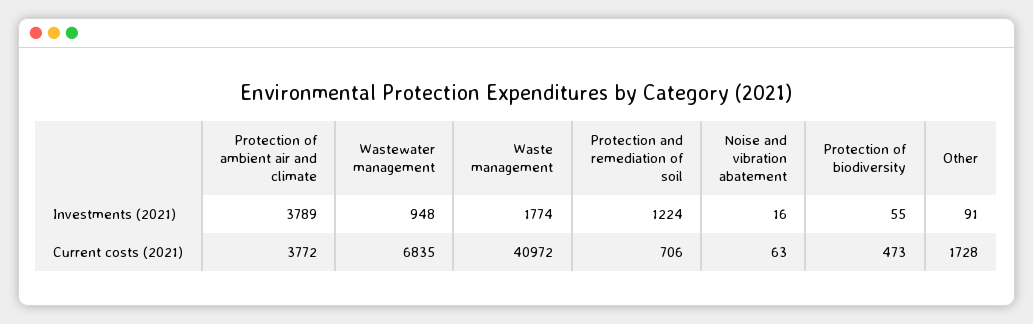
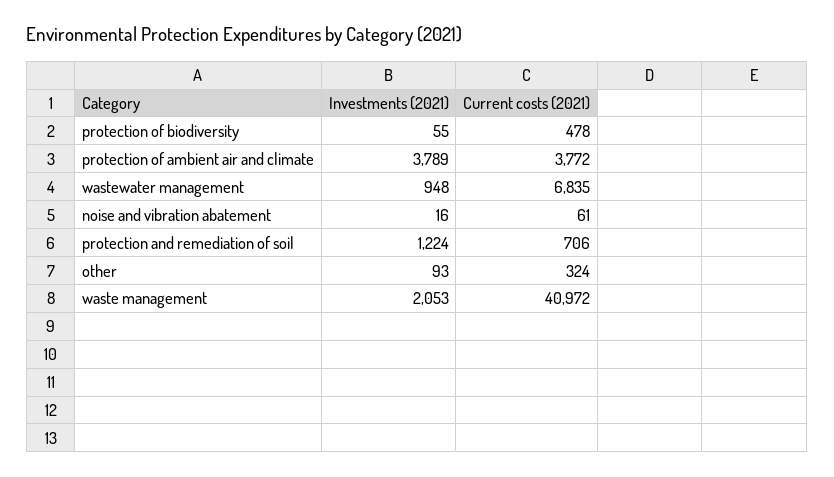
  {
    "Protection of ambient air and climate": {
      "Investments (2021)": 3789,
      "Current costs (2021)": 3772
    },
    "Wastewater management": {
      "Investments (2021)": 948,
      "Current costs (2021)": 6835
    },
    "Waste management": {
-     "Investments (2021)": 1774,
+     "Investments (2021)": 2053,
      "Current costs (2021)": 40972
    },
    "Protection and remediation of soil": {
      "Investments (2021)": 1224,
      "Current costs (2021)": 706
    },
    "Noise and vibration abatement": {
      "Investments (2021)": 16,
-     "Current costs (2021)": 63
+     "Current costs (2021)": 61
    },
    "Protection of biodiversity": {
      "Investments (2021)": 55,
-     "Current costs (2021)": 473
+     "Current costs (2021)": 478
    },
    "Other": {
-     "Investments (2021)": 91,
+     "Investments (2021)": 93,
-     "Current costs (2021)": 1728
+     "Current costs (2021)": 324
    }
  }

